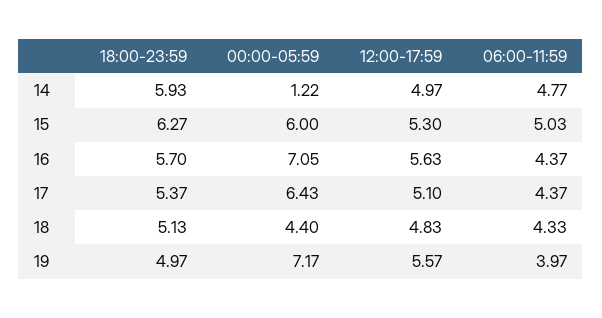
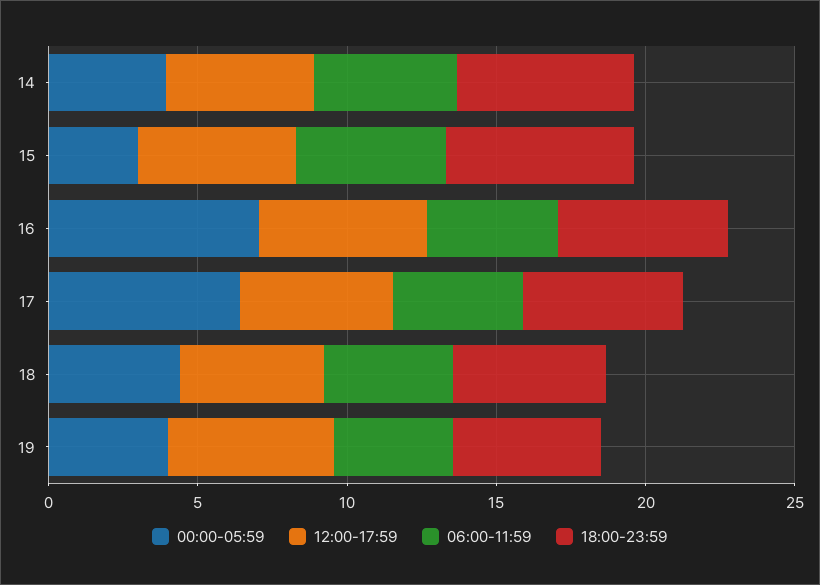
  {
    "18:00-23:59": {
      "14": 5.93,
      "15": 6.27,
      "16": 5.7,
      "17": 5.37,
      "18": 5.13,
      "19": 4.97
    },
    "00:00-05:59": {
-     "14": 1.22,
+     "14": 4,
-     "15": 6,
+     "15": 3,
      "16": 7.05,
      "17": 6.43,
      "18": 4.4,
-     "19": 7.17
+     "19": 4
    },
    "12:00-17:59": {
      "14": 4.97,
      "15": 5.3,
      "16": 5.63,
      "17": 5.1,
      "18": 4.83,
      "19": 5.57
    },
    "06:00-11:59": {
      "14": 4.77,
      "15": 5.03,
      "16": 4.37,
      "17": 4.37,
      "18": 4.33,
      "19": 3.97
    }
  }

